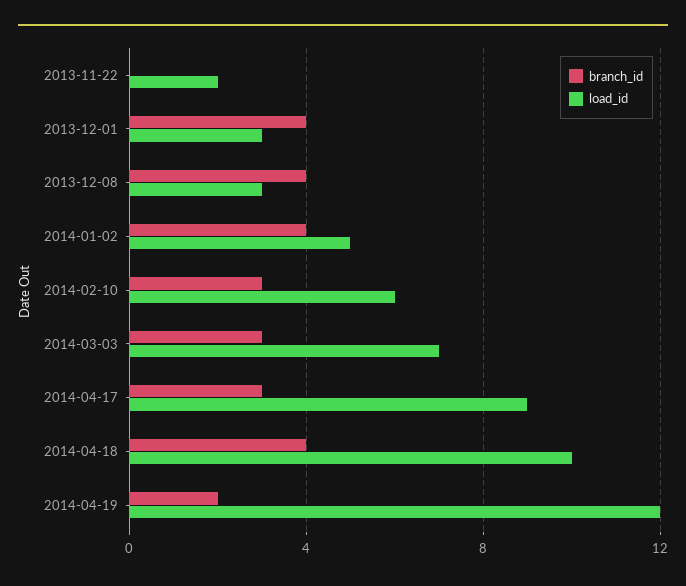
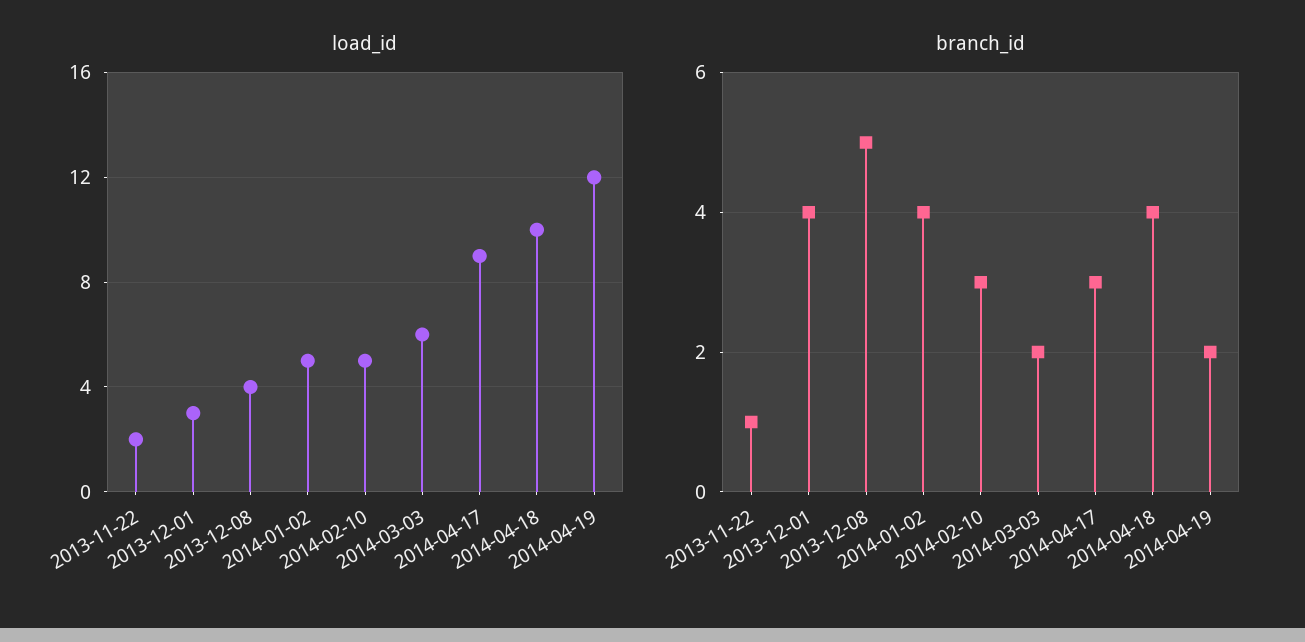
  {
    "branch_id": {
-     "2013-11-22": 0,
+     "2013-11-22": 1,
      "2013-12-01": 4,
-     "2013-12-08": 4,
+     "2013-12-08": 5,
      "2014-01-02": 4,
      "2014-02-10": 3,
-     "2014-03-03": 3,
+     "2014-03-03": 2,
      "2014-04-17": 3,
      "2014-04-18": 4,
      "2014-04-19": 2
    },
    "load_id": {
      "2013-11-22": 2,
      "2013-12-01": 3,
-     "2013-12-08": 3,
+     "2013-12-08": 4,
      "2014-01-02": 5,
-     "2014-02-10": 6,
+     "2014-02-10": 5,
-     "2014-03-03": 7,
+     "2014-03-03": 6,
      "2014-04-17": 9,
      "2014-04-18": 10,
      "2014-04-19": 12
    }
  }

